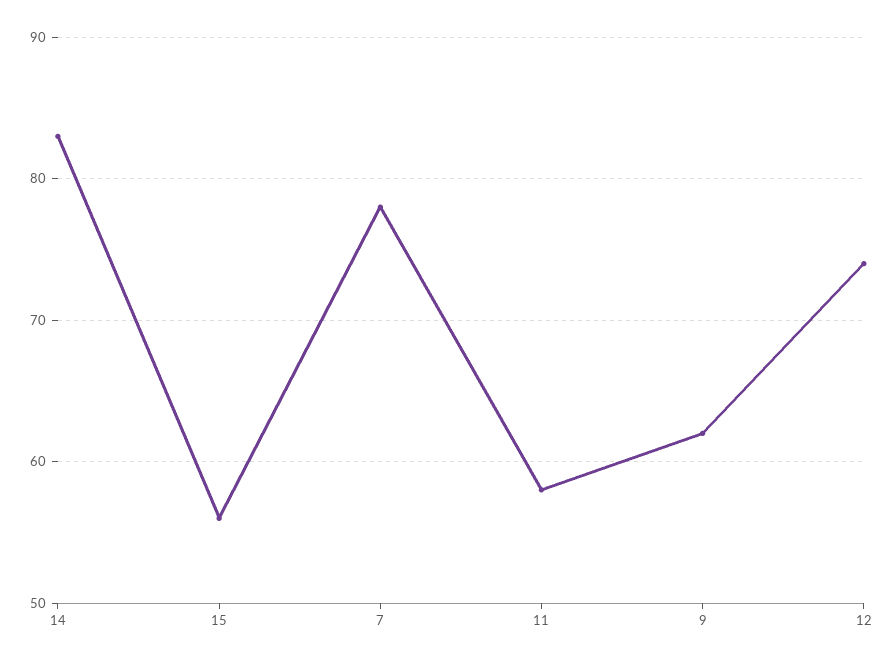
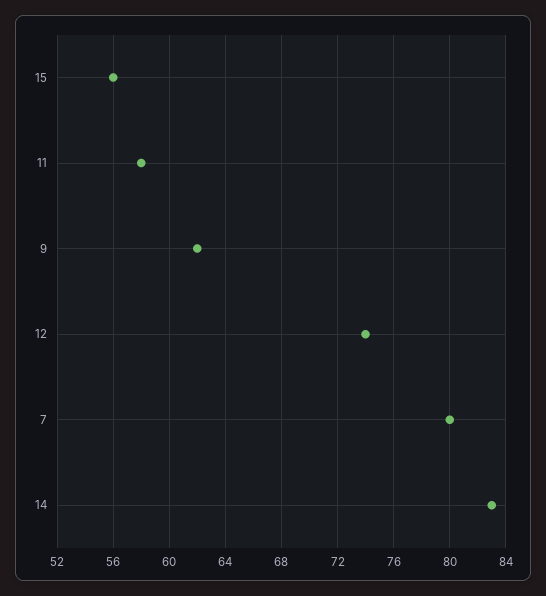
  {
    "14": 83,
    "15": 56,
-   "7": 78,
+   "7": 80,
    "11": 58,
    "9": 62,
    "12": 74
  }

